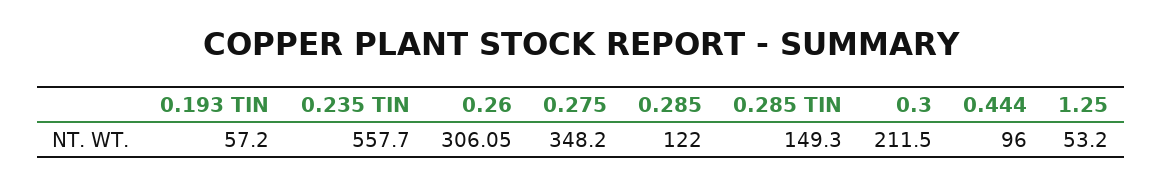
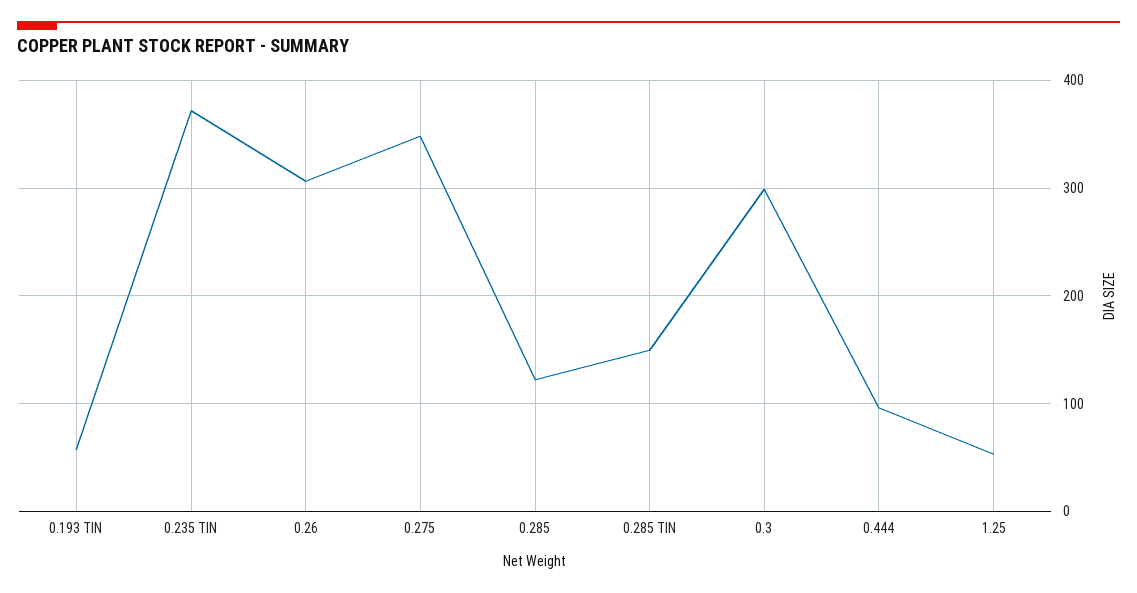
  {
    "0.193 TIN": 57.2,
-   "0.235 TIN": 557.7,
+   "0.235 TIN": 370,
    "0.26": 306.05,
    "0.275": 348.2,
    "0.285": 122,
    "0.285 TIN": 149.3,
-   "0.3": 211.5,
+   "0.3": 300,
    "0.444": 96,
    "1.25": 53.2
  }

